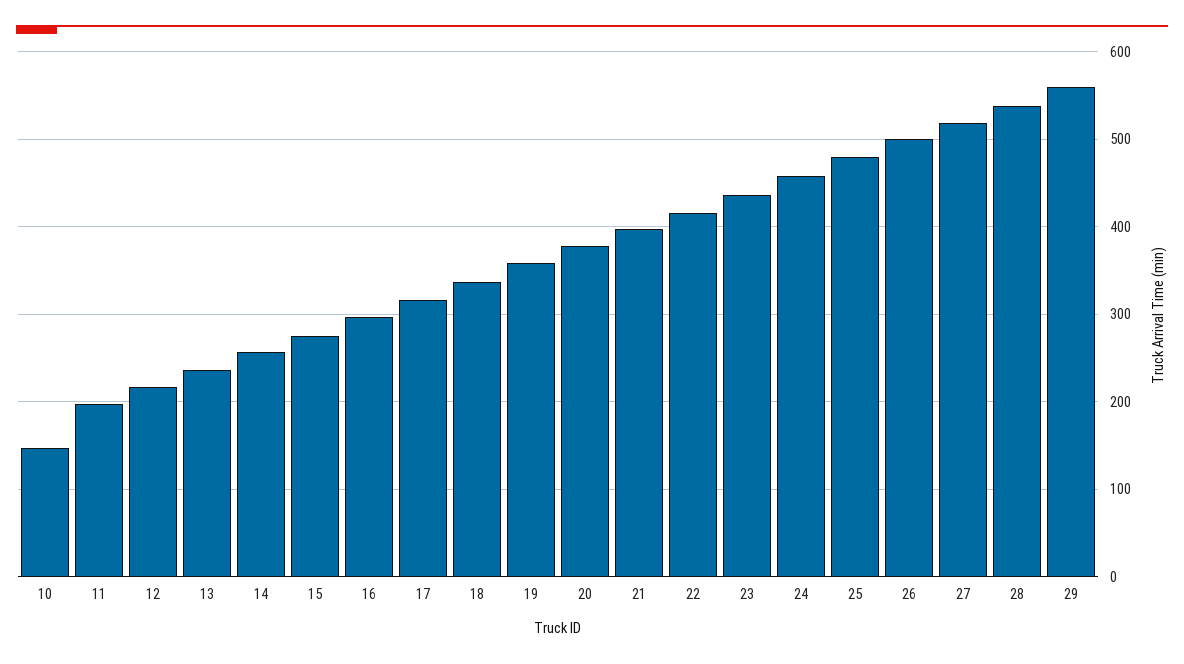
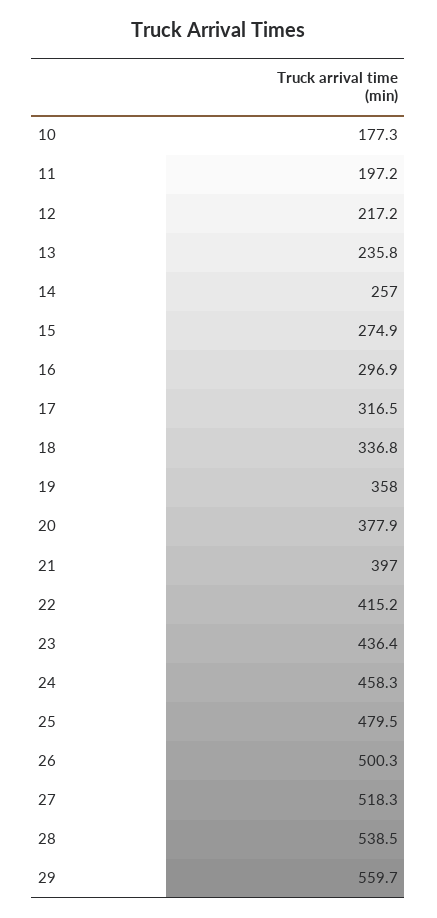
  {
-   "10": 150,
+   "10": 177.3,
    "11": 197.2,
    "12": 217.2,
    "13": 235.8,
    "14": 257,
    "15": 274.9,
    "16": 296.9,
    "17": 316.5,
    "18": 336.8,
    "19": 358,
    "20": 377.9,
    "21": 397,
    "22": 415.2,
    "23": 436.4,
    "24": 458.3,
    "25": 479.5,
    "26": 500.3,
    "27": 518.3,
    "28": 538.5,
    "29": 559.7
  }

